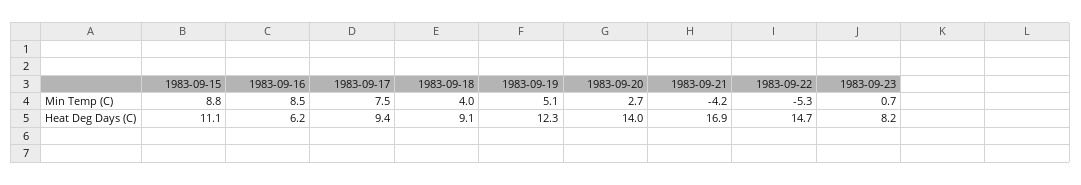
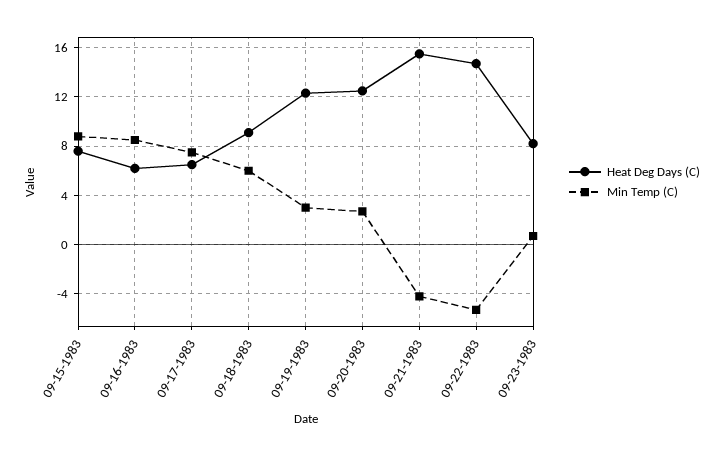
  {
    "Min Temp (C)": {
      "1983-09-15": 8.8,
      "1983-09-16": 8.5,
      "1983-09-17": 7.5,
-     "1983-09-18": 4,
+     "1983-09-18": 6,
-     "1983-09-19": 5.1,
+     "1983-09-19": 3,
      "1983-09-20": 2.7,
      "1983-09-21": -4.2,
      "1983-09-22": -5.3,
      "1983-09-23": 0.7
    },
    "Heat Deg Days (C)": {
-     "1983-09-15": 11.1,
+     "1983-09-15": 7.5,
      "1983-09-16": 6.2,
-     "1983-09-17": 9.4,
+     "1983-09-17": 6.5,
      "1983-09-18": 9.1,
      "1983-09-19": 12.3,
-     "1983-09-20": 14,
+     "1983-09-20": 12.5,
-     "1983-09-21": 16.9,
+     "1983-09-21": 15.5,
      "1983-09-22": 14.7,
      "1983-09-23": 8.2
    }
  }

